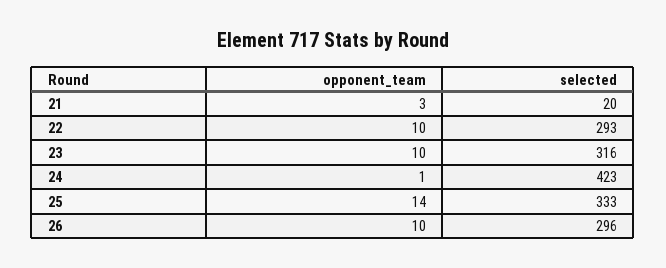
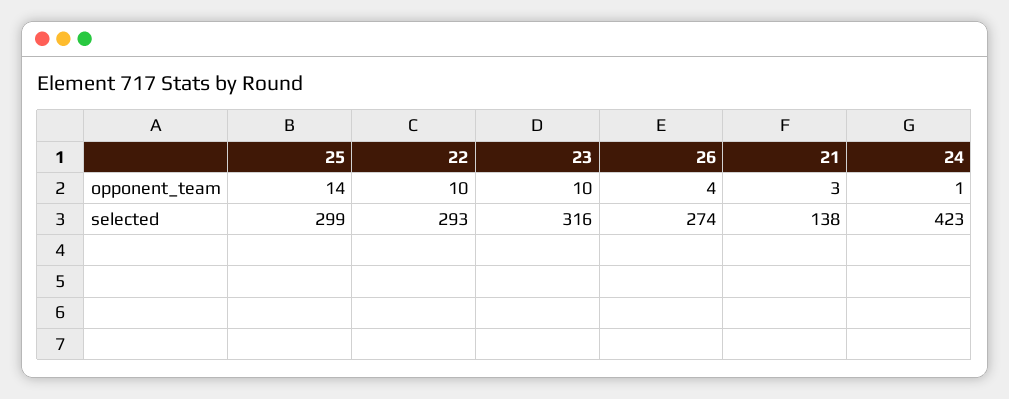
  {
    "opponent_team": {
      "21": 3,
      "22": 10,
      "23": 10,
      "24": 1,
      "25": 14,
-     "26": 10
+     "26": 4
    },
    "selected": {
-     "21": 20,
+     "21": 138,
      "22": 293,
      "23": 316,
      "24": 423,
-     "25": 333,
+     "25": 299,
-     "26": 296
+     "26": 274
    }
  }

